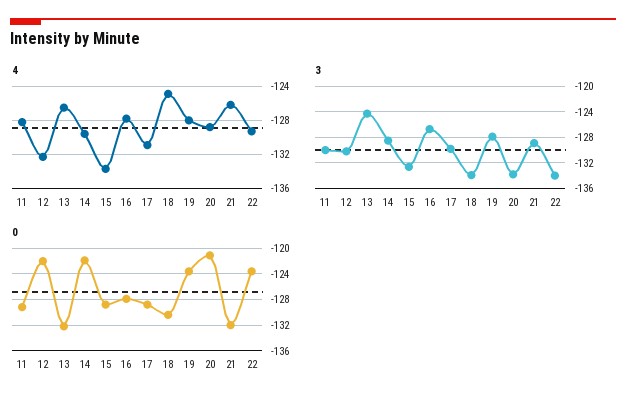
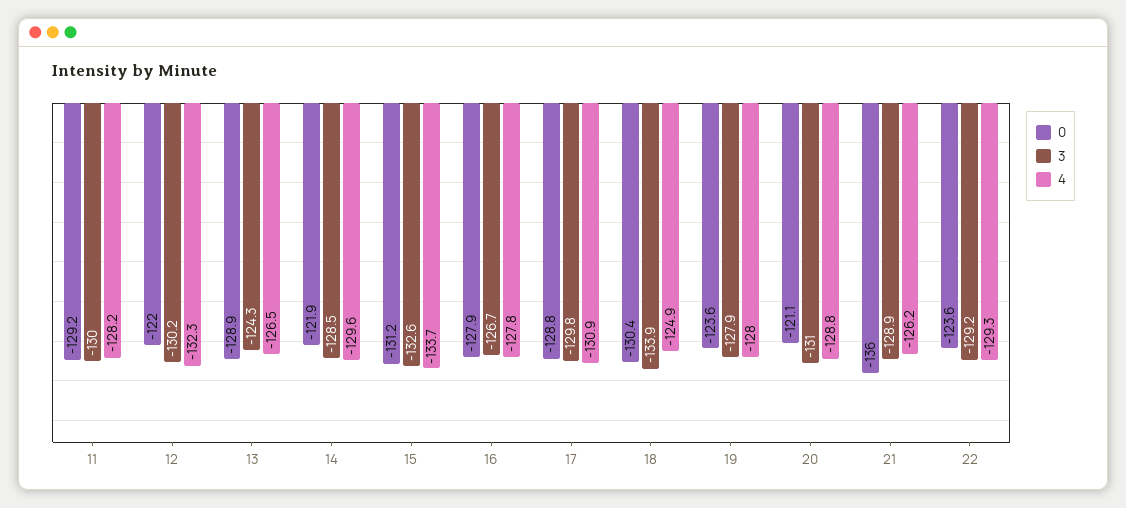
  {
    "4": {
      "11": -128.2,
      "12": -132.3,
      "13": -126.5,
      "14": -129.6,
      "15": -133.7,
      "16": -127.8,
      "17": -130.9,
      "18": -124.9,
      "19": -128,
      "20": -128.8,
      "21": -126.2,
      "22": -129.3
    },
    "3": {
      "11": -130,
      "12": -130.2,
      "13": -124.3,
      "14": -128.5,
      "15": -132.6,
      "16": -126.7,
      "17": -129.8,
      "18": -133.9,
      "19": -127.9,
-     "20": -134,
+     "20": -131,
      "21": -128.9,
-     "22": -134
+     "22": -129.2
    },
    "0": {
      "11": -129.2,
      "12": -122,
-     "13": -132,
+     "13": -128.9,
      "14": -121.9,
-     "15": -129,
+     "15": -131.2,
      "16": -127.9,
      "17": -128.8,
      "18": -130.4,
      "19": -123.6,
      "20": -121.1,
-     "21": -132,
+     "21": -136,
      "22": -123.6
    }
  }

